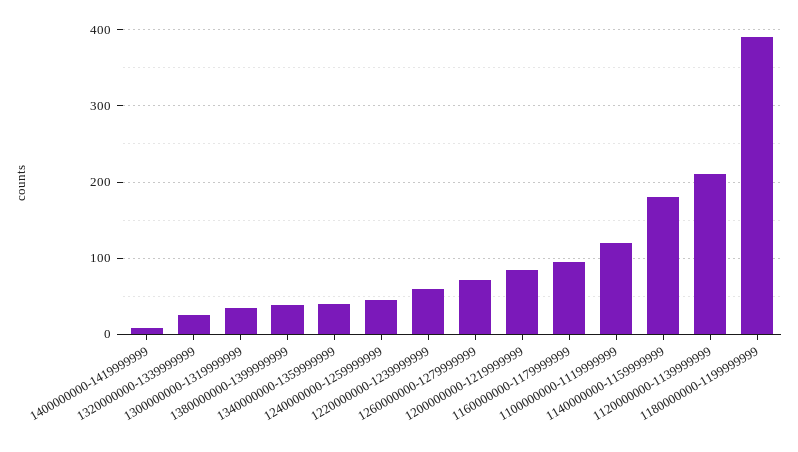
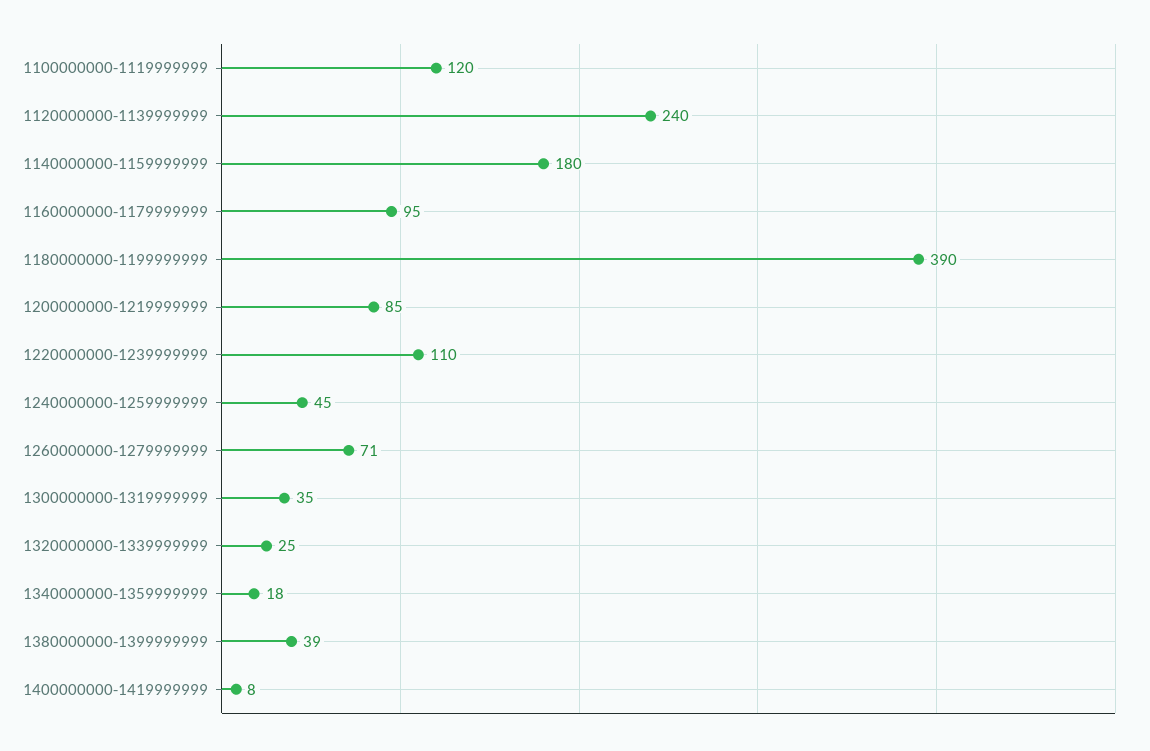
  {
    "1400000000-1419999999": 8,
    "1320000000-1339999999": 25,
    "1300000000-1319999999": 35,
    "1380000000-1399999999": 39,
-   "1340000000-1359999999": 40,
+   "1340000000-1359999999": 18,
    "1240000000-1259999999": 45,
-   "1220000000-1239999999": 60,
+   "1220000000-1239999999": 110,
    "1260000000-1279999999": 71,
    "1200000000-1219999999": 85,
    "1160000000-1179999999": 95,
    "1100000000-1119999999": 120,
    "1140000000-1159999999": 180,
-   "1120000000-1139999999": 210,
+   "1120000000-1139999999": 240,
    "1180000000-1199999999": 390
  }

